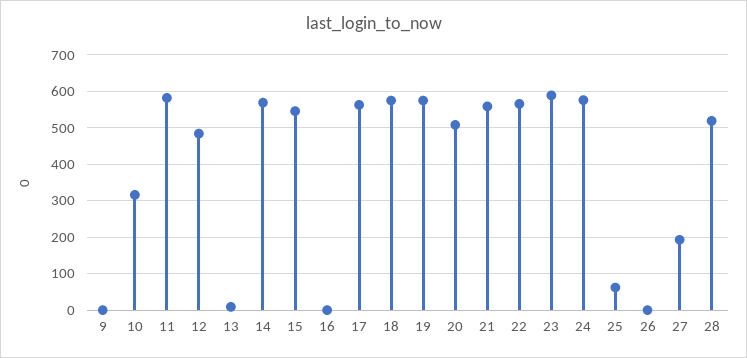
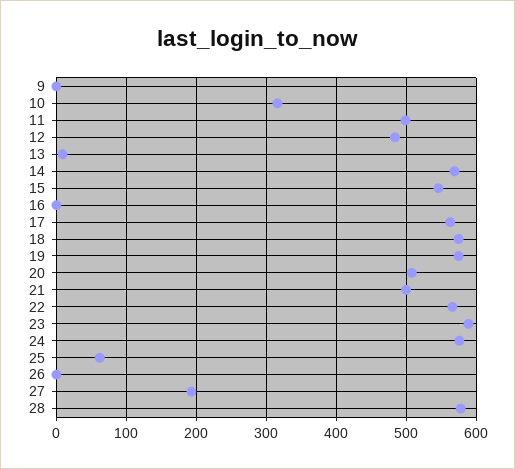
  {
    "9": 0,
    "10": 320,
-   "11": 580,
+   "11": 500,
    "12": 480,
    "13": 10,
    "14": 570,
    "15": 550,
    "16": 0,
    "17": 560,
    "18": 580,
    "19": 580,
    "20": 510,
-   "21": 560,
+   "21": 500,
    "22": 570,
    "23": 590,
    "24": 580,
    "25": 60,
    "26": 0,
    "27": 190,
-   "28": 520
+   "28": 580
  }

